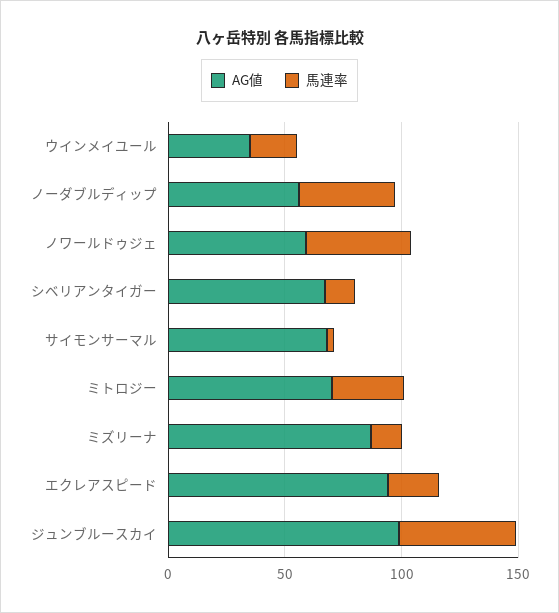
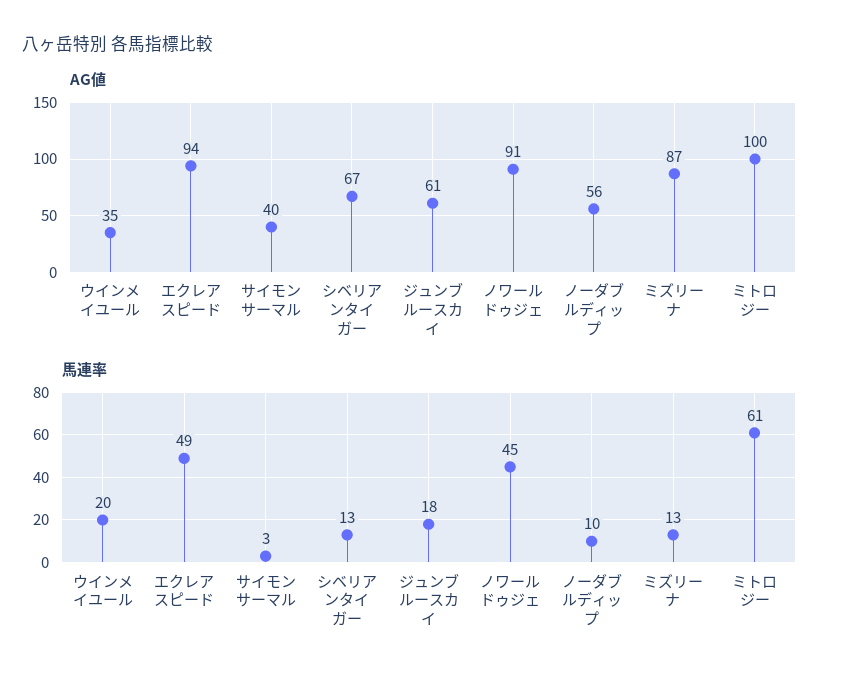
  {
    "AG値": {
      "ウインメイユール": 35,
      "ノーダブルディップ": 56,
-     "ノワールドゥジェ": 60,
+     "ノワールドゥジェ": 91,
      "シベリアンタイガー": 67,
-     "サイモンサーマル": 70,
+     "サイモンサーマル": 40,
-     "ミトロジー": 70,
+     "ミトロジー": 100,
      "ミズリーナ": 87,
      "エクレアスピード": 94,
-     "ジュンブルースカイ": 100
+     "ジュンブルースカイ": 61
    },
    "馬連率": {
      "ウインメイユール": 20,
-     "ノーダブルディップ": 40,
+     "ノーダブルディップ": 10,
      "ノワールドゥジェ": 45,
      "シベリアンタイガー": 13,
      "サイモンサーマル": 3,
-     "ミトロジー": 30,
+     "ミトロジー": 61,
      "ミズリーナ": 13,
-     "エクレアスピード": 20,
+     "エクレアスピード": 49,
-     "ジュンブルースカイ": 50
+     "ジュンブルースカイ": 18
    }
  }

